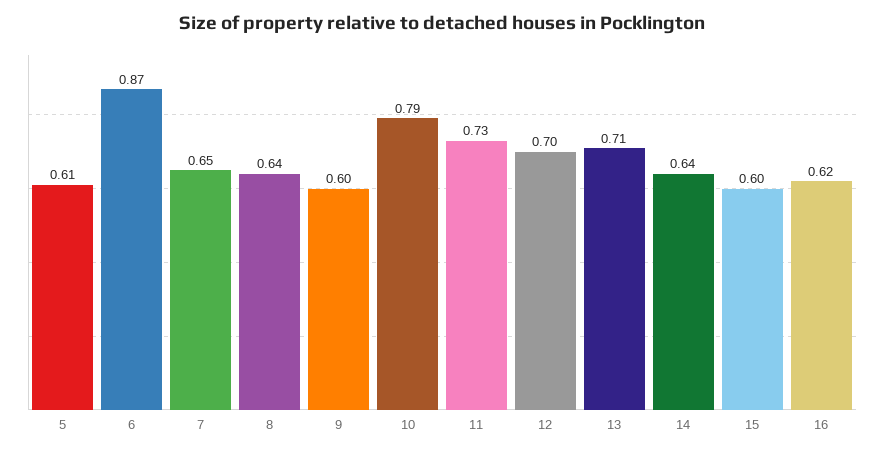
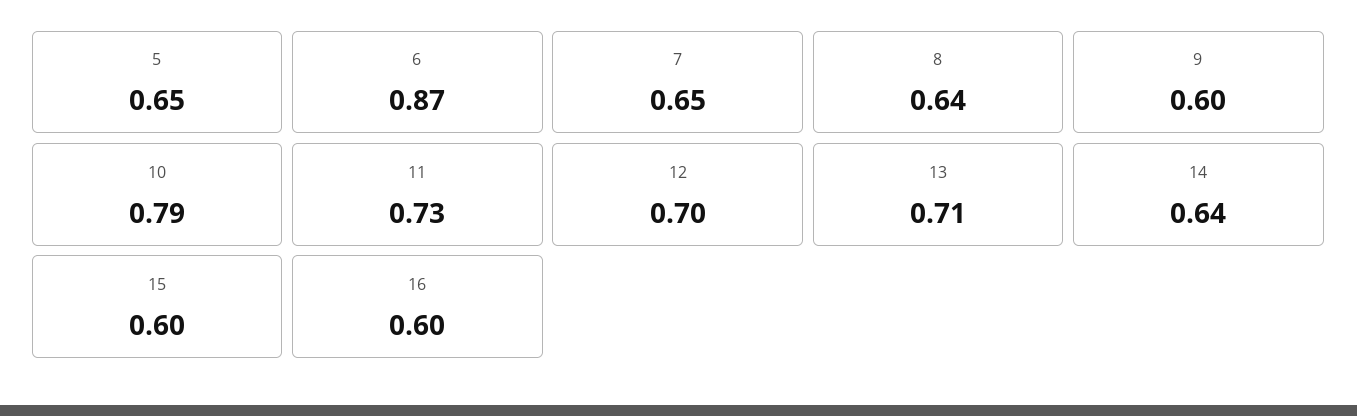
  {
-   "5": 0.61,
+   "5": 0.65,
    "6": 0.87,
    "7": 0.65,
    "8": 0.64,
    "9": 0.6,
    "10": 0.79,
    "11": 0.73,
    "12": 0.7,
    "13": 0.71,
    "14": 0.64,
    "15": 0.6,
-   "16": 0.62
+   "16": 0.6
  }

